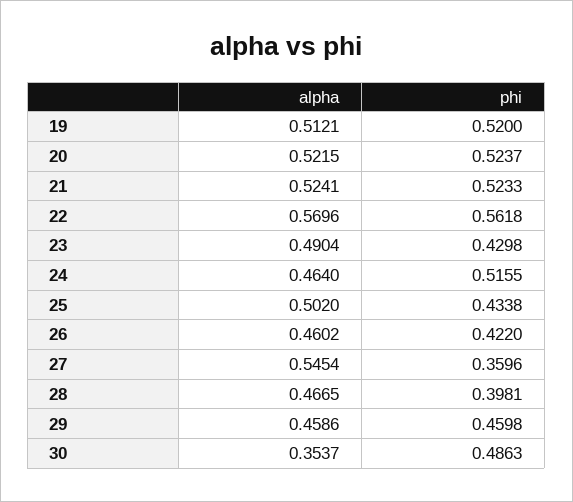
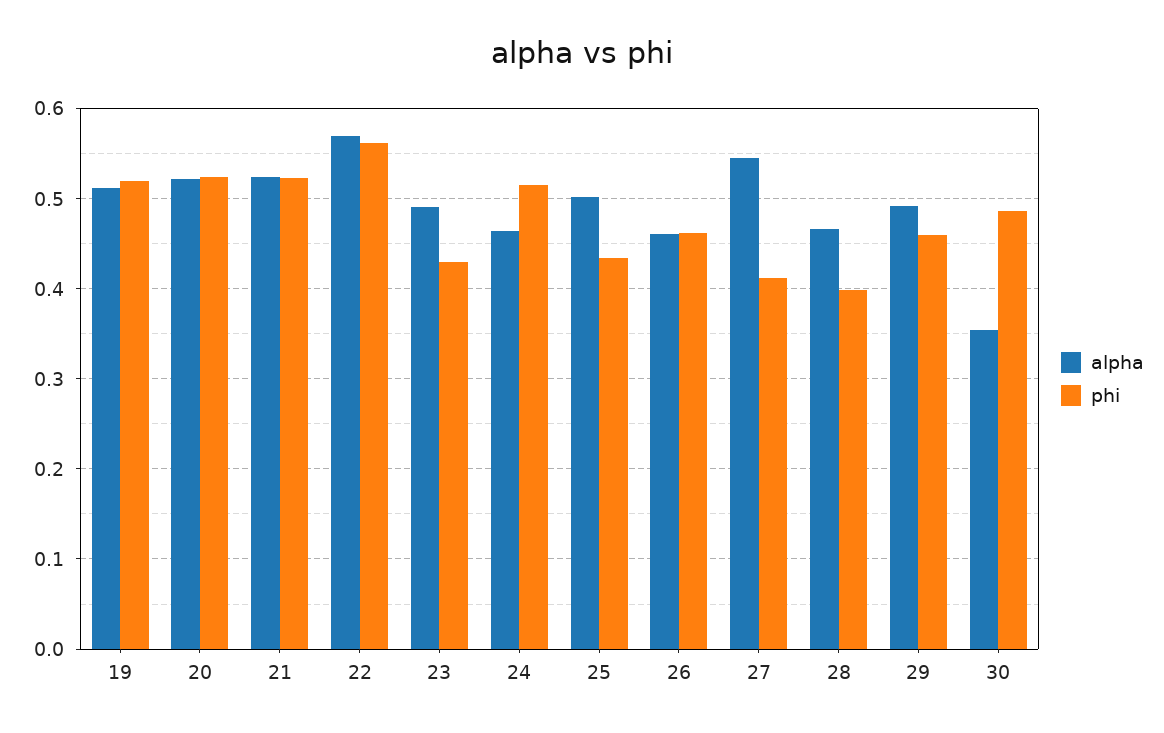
  {
    "alpha": {
      "19": 0.5121,
      "20": 0.5215,
      "21": 0.5241,
      "22": 0.5696,
      "23": 0.4904,
      "24": 0.464,
      "25": 0.502,
      "26": 0.4602,
      "27": 0.5454,
      "28": 0.4665,
-     "29": 0.4586,
+     "29": 0.49,
      "30": 0.3537
    },
    "phi": {
      "19": 0.52,
      "20": 0.5237,
      "21": 0.5233,
      "22": 0.5618,
      "23": 0.4298,
      "24": 0.5155,
      "25": 0.4338,
-     "26": 0.422,
+     "26": 0.46,
-     "27": 0.3596,
+     "27": 0.41,
      "28": 0.3981,
      "29": 0.4598,
      "30": 0.4863
    }
  }

